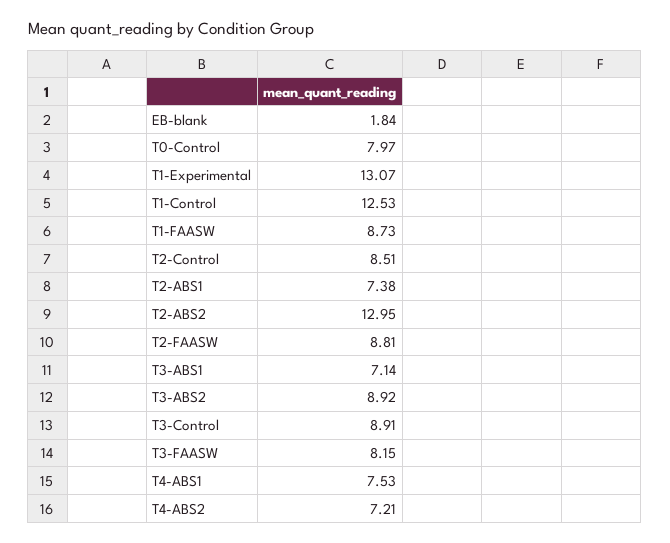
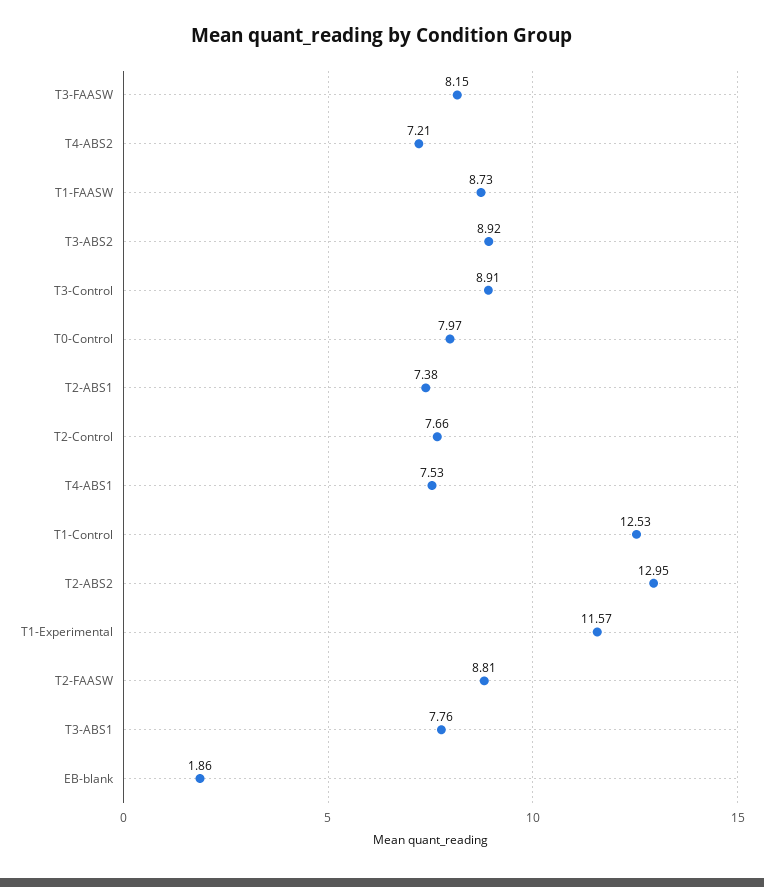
  {
-   "EB-blank": 1.84,
+   "EB-blank": 1.86,
    "T0-Control": 7.97,
-   "T1-Experimental": 13.07,
+   "T1-Experimental": 11.57,
    "T1-Control": 12.53,
    "T1-FAASW": 8.73,
-   "T2-Control": 8.51,
+   "T2-Control": 7.66,
    "T2-ABS1": 7.38,
    "T2-ABS2": 12.95,
    "T2-FAASW": 8.81,
-   "T3-ABS1": 7.14,
+   "T3-ABS1": 7.76,
    "T3-ABS2": 8.92,
    "T3-Control": 8.91,
    "T3-FAASW": 8.15,
    "T4-ABS1": 7.53,
    "T4-ABS2": 7.21
  }

